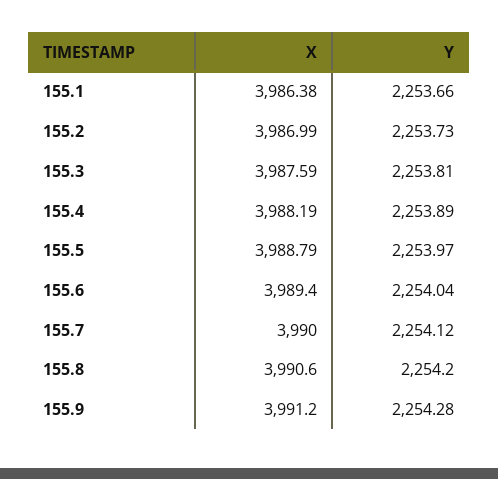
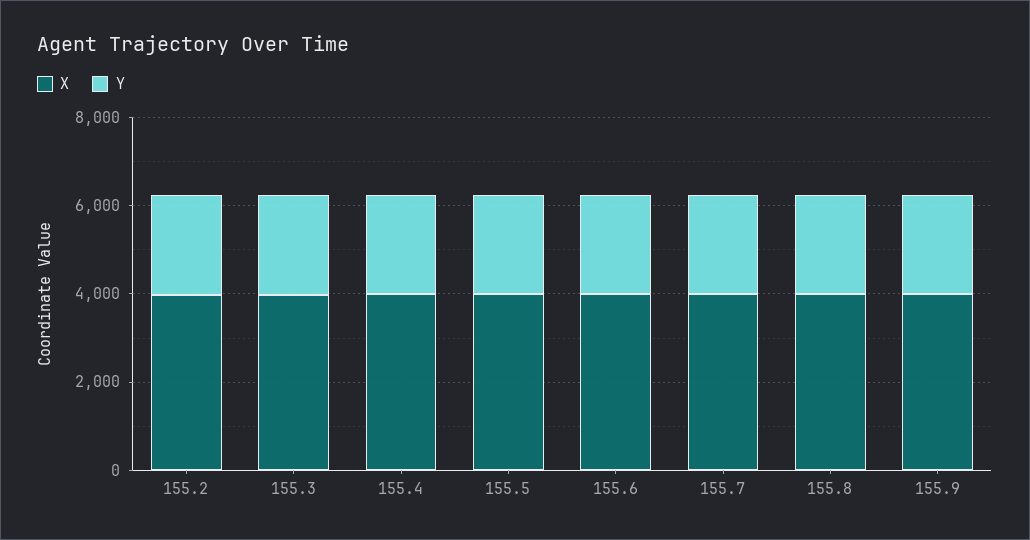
  {
    "X": {
-     "155.1": 3986.38,
      "155.2": 3986.99,
      "155.3": 3987.59,
      "155.4": 3988.19,
      "155.5": 3988.79,
      "155.6": 3989.4,
      "155.7": 3990,
      "155.8": 3990.6,
      "155.9": 3991.2
    },
    "Y": {
-     "155.1": 2253.66,
      "155.2": 2253.73,
      "155.3": 2253.81,
      "155.4": 2253.89,
      "155.5": 2253.97,
      "155.6": 2254.04,
      "155.7": 2254.12,
      "155.8": 2254.2,
      "155.9": 2254.28
    }
  }

